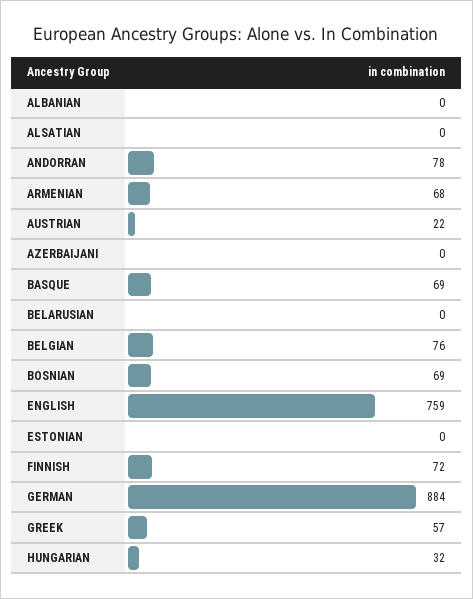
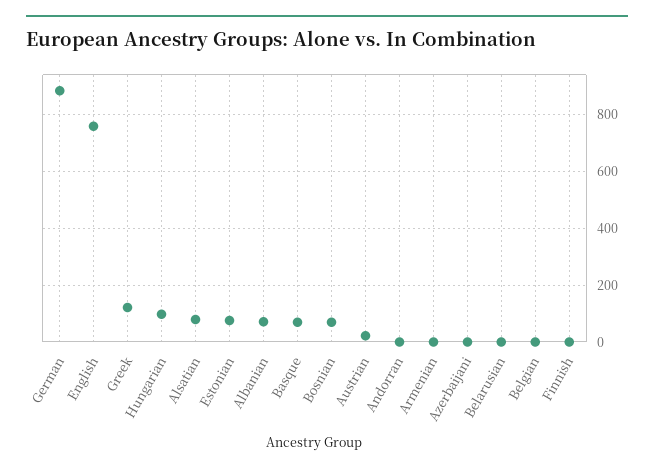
  {
-   "ALBANIAN": 0,
+   "ALBANIAN": 75,
-   "ALSATIAN": 0,
+   "ALSATIAN": 75,
-   "ANDORRAN": 78,
+   "ANDORRAN": 0,
-   "ARMENIAN": 68,
+   "ARMENIAN": 0,
    "AUSTRIAN": 22,
    "AZERBAIJANI": 0,
    "BASQUE": 69,
    "BELARUSIAN": 0,
-   "BELGIAN": 76,
+   "BELGIAN": 0,
    "BOSNIAN": 69,
    "ENGLISH": 759,
-   "ESTONIAN": 0,
+   "ESTONIAN": 75,
-   "FINNISH": 72,
+   "FINNISH": 0,
    "GERMAN": 884,
-   "GREEK": 57,
+   "GREEK": 125,
-   "HUNGARIAN": 32
+   "HUNGARIAN": 100
  }

